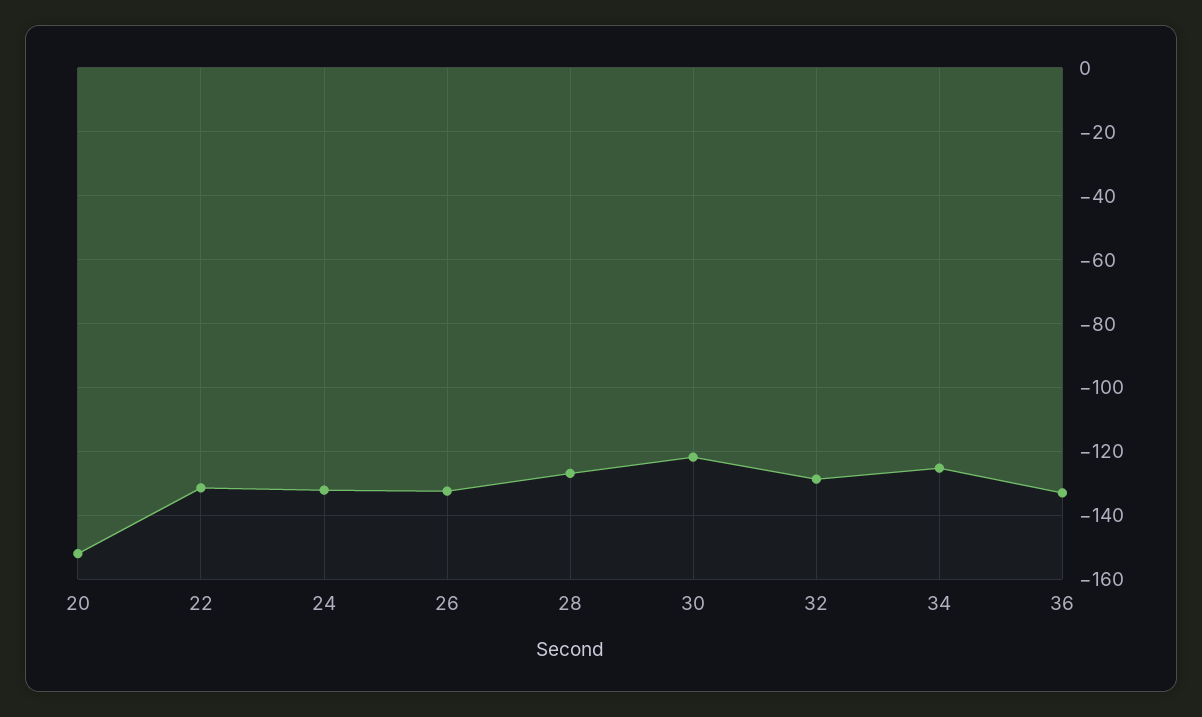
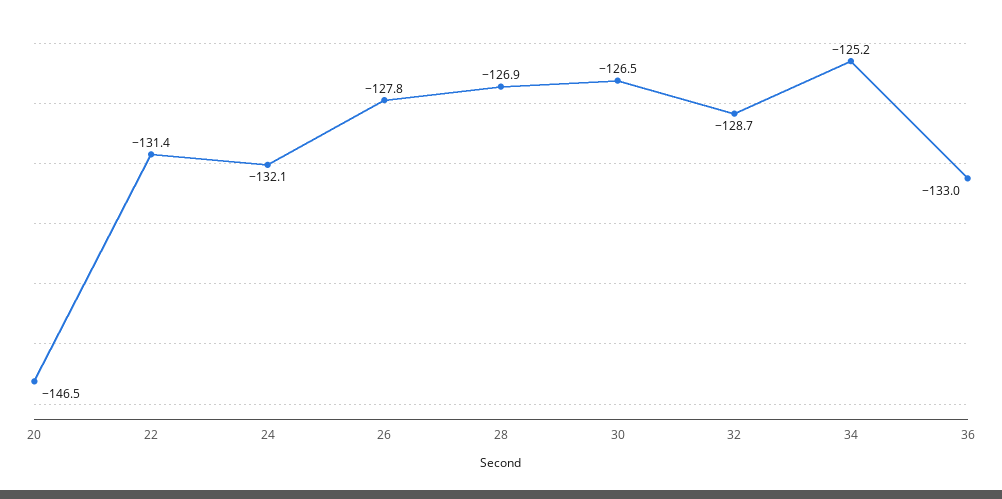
  {
-   "20": -152,
+   "20": -146.5,
    "22": -131.4,
    "24": -132.1,
-   "26": -132,
+   "26": -127.8,
    "28": -126.9,
-   "30": -122,
+   "30": -126.5,
    "32": -128.7,
    "34": -125.2,
    "36": -133
  }

